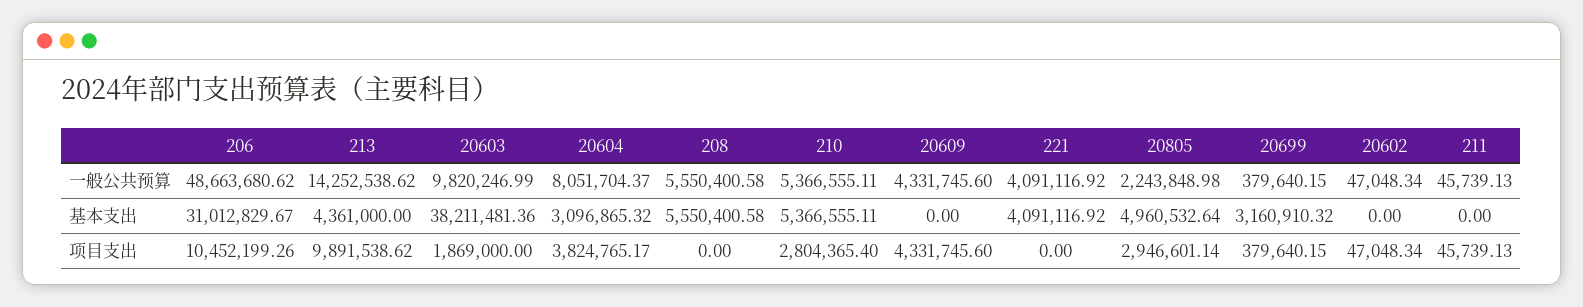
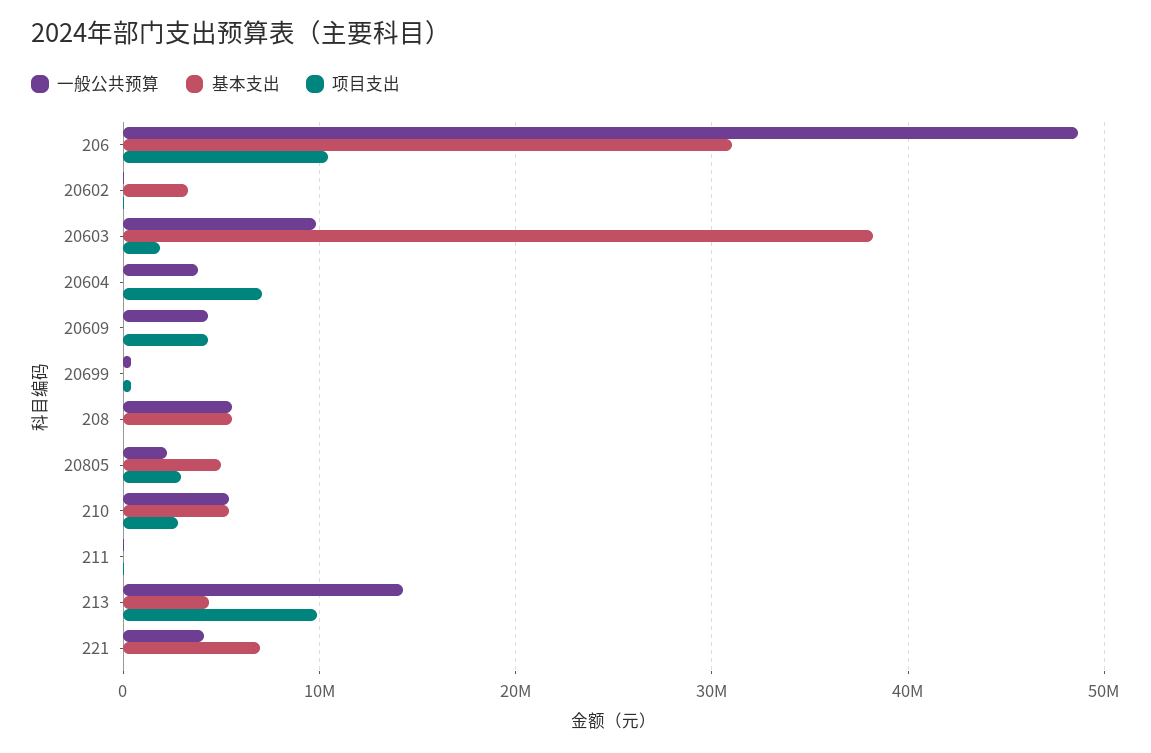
  {
    "一般公共预算": {
      "206": 48663680.62,
      "213": 14252538.62,
      "20603": 9820246.99,
-     "20604": 8051704.37,
+     "20604": 4000000,
      "208": 5550400.58,
      "210": 5366555.11,
      "20609": 4331745.6,
      "221": 4091116.92,
      "20805": 2243848.98,
      "20699": 379640.15,
      "20602": 47048.34,
      "211": 45739.13
    },
    "基本支出": {
      "206": 31012829.67,
      "213": 4361000,
      "20603": 38211481.36,
-     "20604": 3096865.32,
+     "20604": 0,
      "208": 5550400.58,
      "210": 5366555.11,
      "20609": 0,
-     "221": 4091116.92,
+     "221": 7000000,
      "20805": 4960532.64,
-     "20699": 3160910.32,
+     "20699": 0,
-     "20602": 0,
+     "20602": 3000000,
      "211": 0
    },
    "项目支出": {
      "206": 10452199.26,
      "213": 9891538.62,
      "20603": 1869000,
-     "20604": 3824765.17,
+     "20604": 7000000,
      "208": 0,
      "210": 2804365.4,
      "20609": 4331745.6,
      "221": 0,
      "20805": 2946601.14,
      "20699": 379640.15,
      "20602": 47048.34,
      "211": 45739.13
    }
  }

